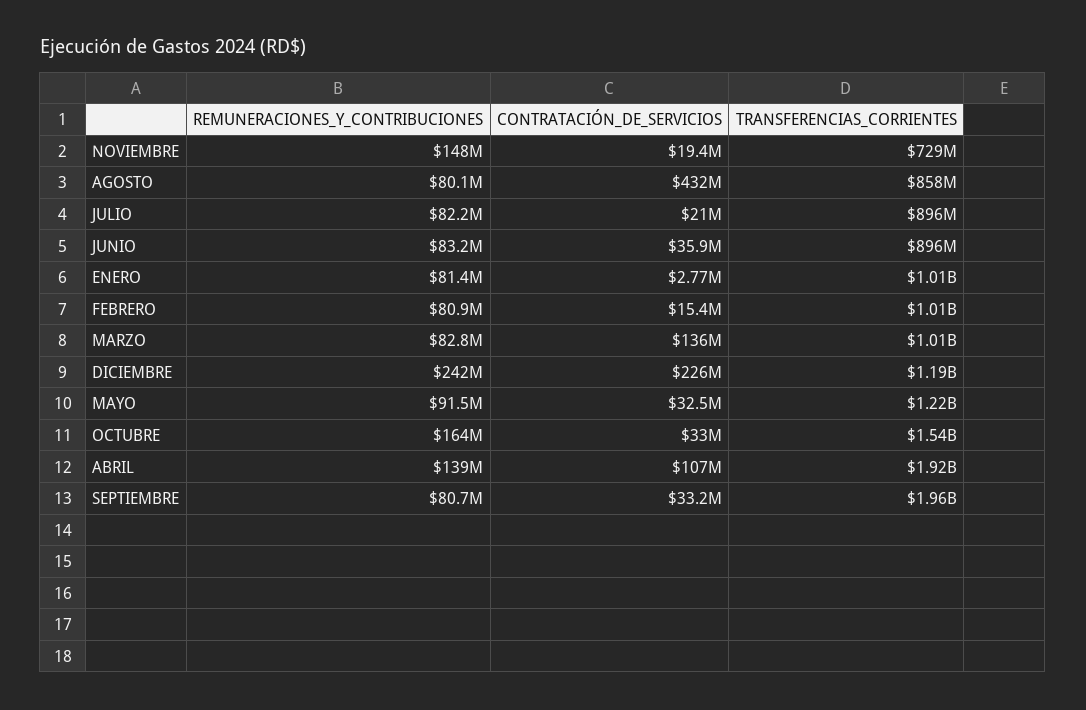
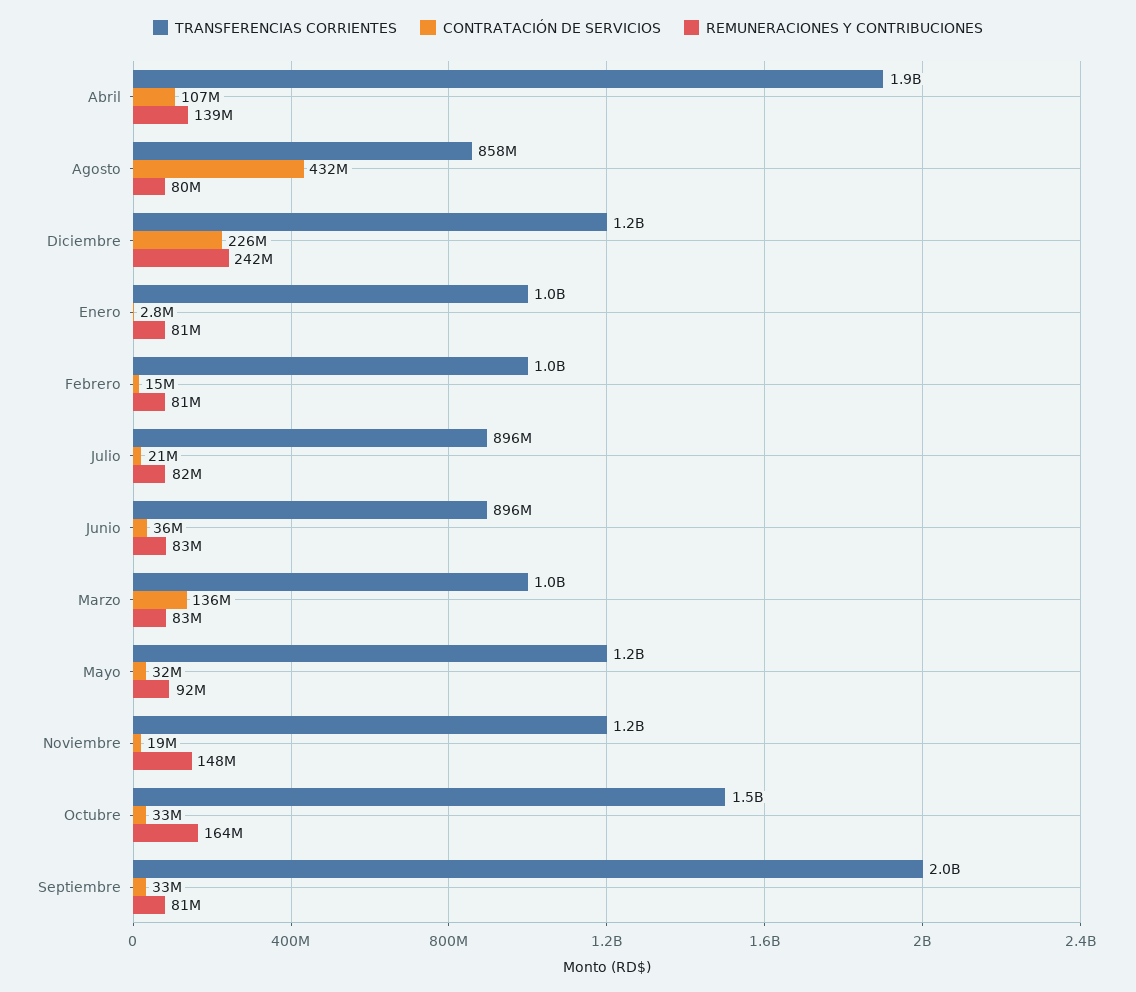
  {
    "REMUNERACIONES_Y_CONTRIBUCIONES": {
      "NOVIEMBRE": 148000000,
      "AGOSTO": 80100000,
      "JULIO": 82200000,
      "JUNIO": 83200000,
      "ENERO": 81400000,
      "FEBRERO": 80900000,
      "MARZO": 82800000,
      "DICIEMBRE": 242000000,
      "MAYO": 91500000,
      "OCTUBRE": 164000000,
      "ABRIL": 139000000,
      "SEPTIEMBRE": 80700000
    },
    "CONTRATACIÓN_DE_SERVICIOS": {
      "NOVIEMBRE": 19400000,
      "AGOSTO": 432000000,
      "JULIO": 21000000,
      "JUNIO": 35900000,
      "ENERO": 2770000,
      "FEBRERO": 15400000,
      "MARZO": 136000000,
      "DICIEMBRE": 226000000,
      "MAYO": 32500000,
      "OCTUBRE": 33000000,
      "ABRIL": 107000000,
      "SEPTIEMBRE": 33200000
    },
    "TRANSFERENCIAS_CORRIENTES": {
-     "NOVIEMBRE": 729000000,
+     "NOVIEMBRE": 1200000000,
      "AGOSTO": 858000000,
      "JULIO": 896000000,
      "JUNIO": 896000000,
      "ENERO": 1010000000,
      "FEBRERO": 1010000000,
      "MARZO": 1010000000,
      "DICIEMBRE": 1190000000,
      "MAYO": 1220000000,
      "OCTUBRE": 1540000000,
      "ABRIL": 1920000000,
      "SEPTIEMBRE": 1960000000
    }
  }

